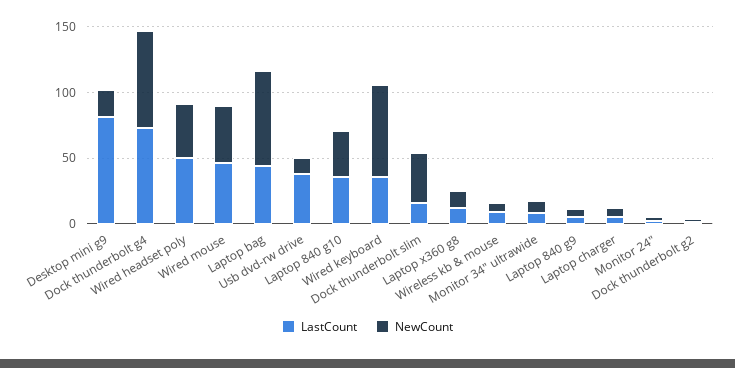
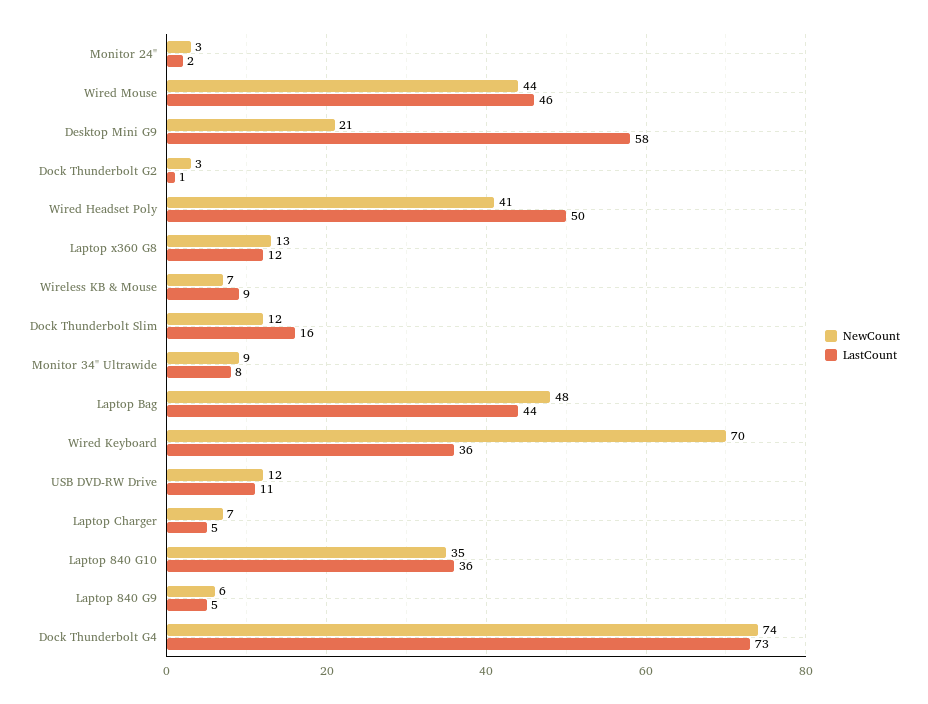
  {
    "LastCount": {
-     "Desktop mini g9": 80,
+     "Desktop mini g9": 58,
      "Dock thunderbolt g4": 73,
      "Wired headset poly": 50,
      "Wired mouse": 46,
      "Laptop bag": 44,
-     "Usb dvd-rw drive": 40,
+     "Usb dvd-rw drive": 11,
      "Laptop 840 g10": 36,
      "Wired keyboard": 36,
      "Dock thunderbolt slim": 16,
      "Laptop x360 g8": 12,
      "Wireless kb & mouse": 9,
      "Monitor 34\" ultrawide": 8,
      "Laptop 840 g9": 5,
      "Laptop charger": 5,
      "Monitor 24\"": 2,
      "Dock thunderbolt g2": 1
    },
    "NewCount": {
      "Desktop mini g9": 21,
      "Dock thunderbolt g4": 74,
      "Wired headset poly": 41,
      "Wired mouse": 44,
-     "Laptop bag": 70,
+     "Laptop bag": 48,
      "Usb dvd-rw drive": 12,
      "Laptop 840 g10": 35,
      "Wired keyboard": 70,
-     "Dock thunderbolt slim": 40,
+     "Dock thunderbolt slim": 12,
      "Laptop x360 g8": 13,
      "Wireless kb & mouse": 7,
      "Monitor 34\" ultrawide": 9,
      "Laptop 840 g9": 6,
      "Laptop charger": 7,
      "Monitor 24\"": 3,
      "Dock thunderbolt g2": 3
    }
  }

